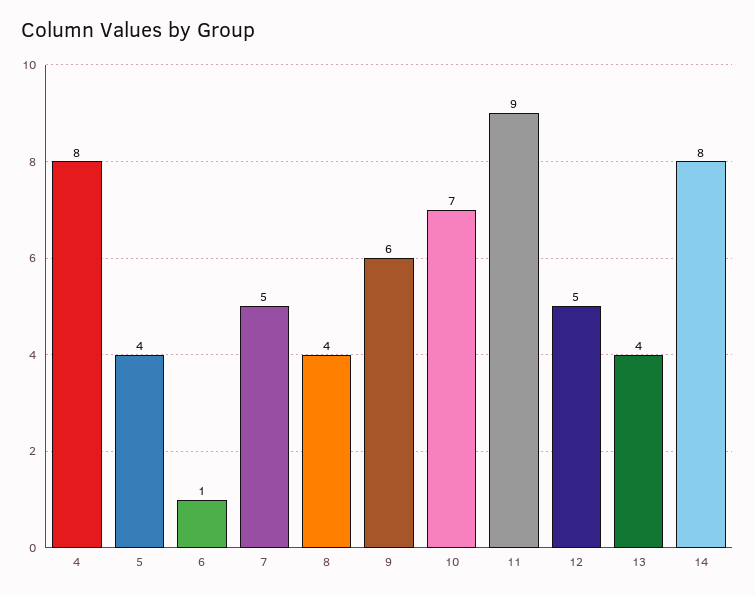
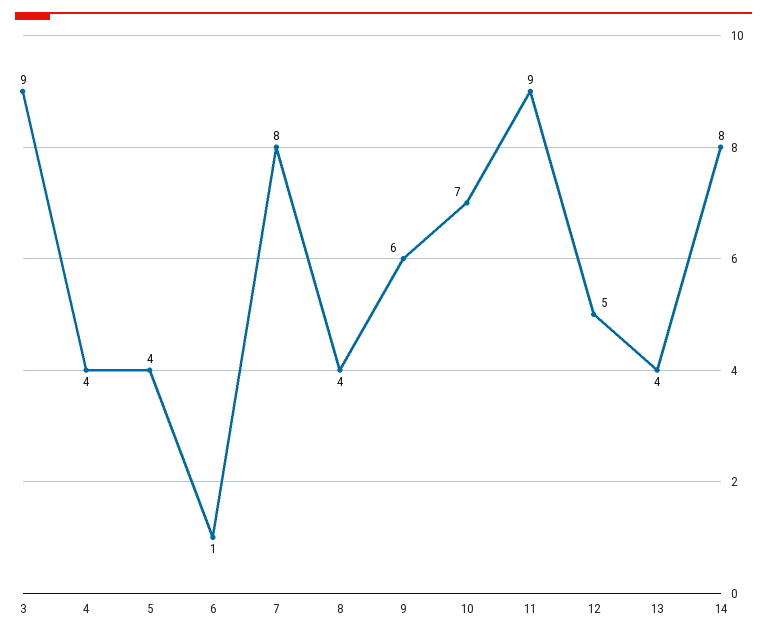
  {
-   "4": 8,
+   "4": 4,
    "5": 4,
    "6": 1,
-   "7": 5,
+   "7": 8,
    "8": 4,
    "9": 6,
    "10": 7,
    "11": 9,
    "12": 5,
    "13": 4,
-   "14": 8
+   "14": 8,
+   "3": 9
  }

